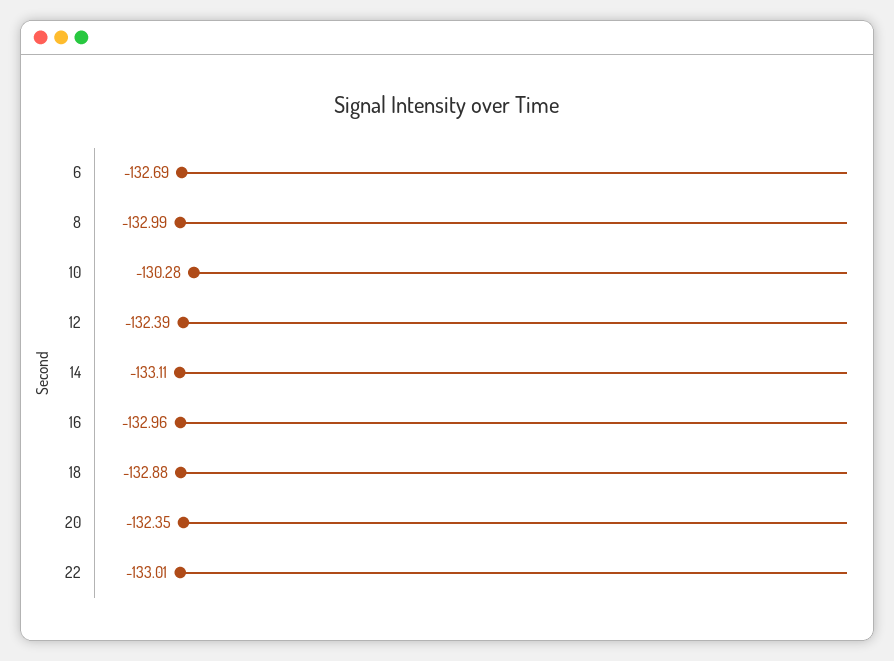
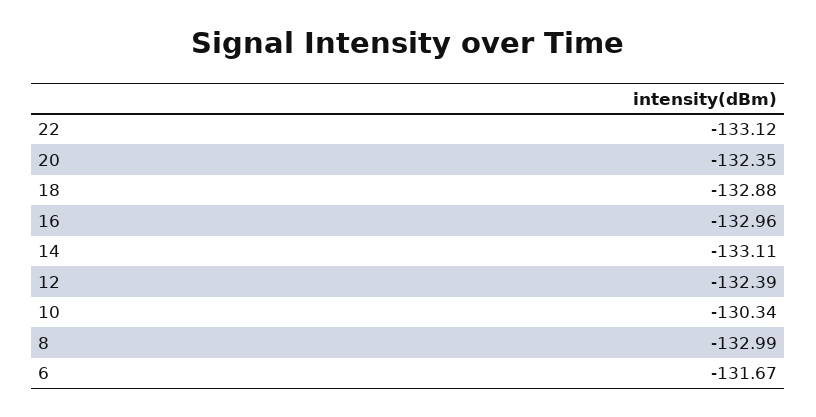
  {
-   "6": -132.69,
+   "6": -131.67,
    "8": -132.99,
-   "10": -130.28,
+   "10": -130.34,
    "12": -132.39,
    "14": -133.11,
    "16": -132.96,
    "18": -132.88,
    "20": -132.35,
-   "22": -133.01
+   "22": -133.12
  }

